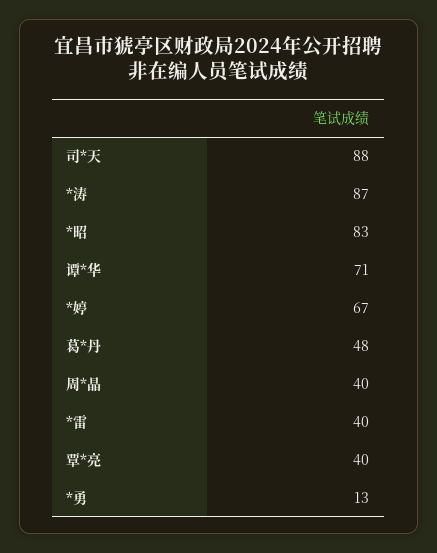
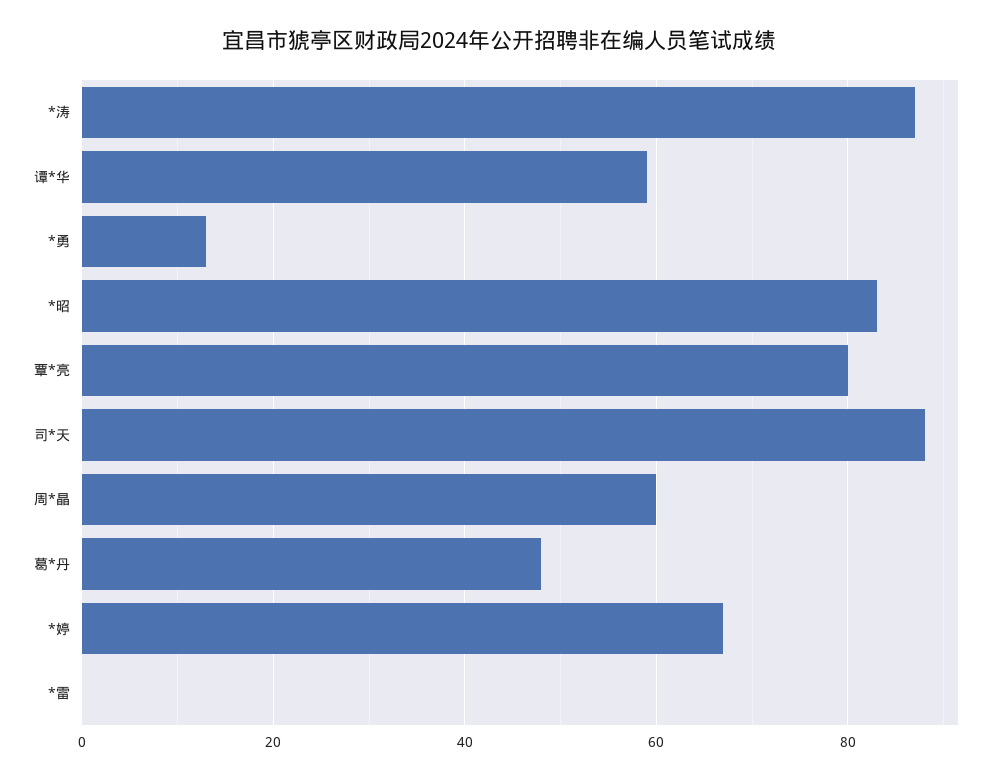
  {
    "司*天": 88,
    "*涛": 87,
    "*昭": 83,
-   "谭*华": 71,
+   "谭*华": 60,
    "*婷": 67,
    "葛*丹": 48,
-   "周*晶": 40,
+   "周*晶": 60,
-   "*雷": 40,
+   "*雷": 0,
-   "覃*亮": 40,
+   "覃*亮": 80,
    "*勇": 13
  }

